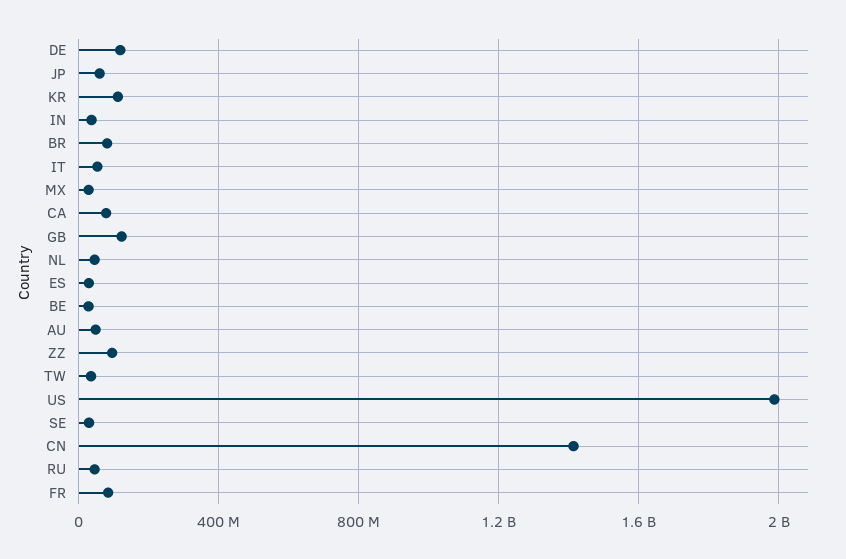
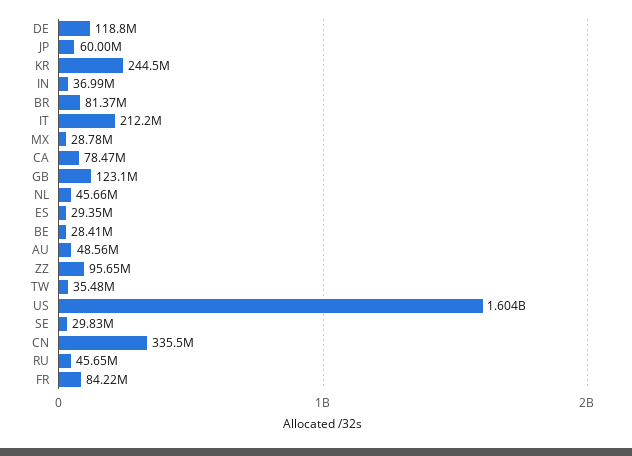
  {
    "DE": 118800000,
    "JP": 60000000,
-   "KR": 100000000,
+   "KR": 244500000,
    "IN": 36990000,
    "BR": 81370000,
-   "IT": 50000000,
+   "IT": 212200000,
    "MX": 28780000,
    "CA": 78470000,
    "GB": 123100000,
    "NL": 45660000,
    "ES": 29350000,
    "BE": 28410000,
    "AU": 48560000,
    "ZZ": 95650000,
    "TW": 35480000,
-   "US": 2000000000,
+   "US": 1604000000,
    "SE": 29830000,
-   "CN": 1400000000,
+   "CN": 335500000,
    "RU": 45650000,
    "FR": 84220000
  }

